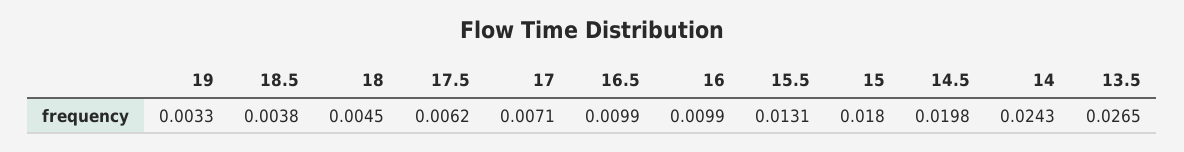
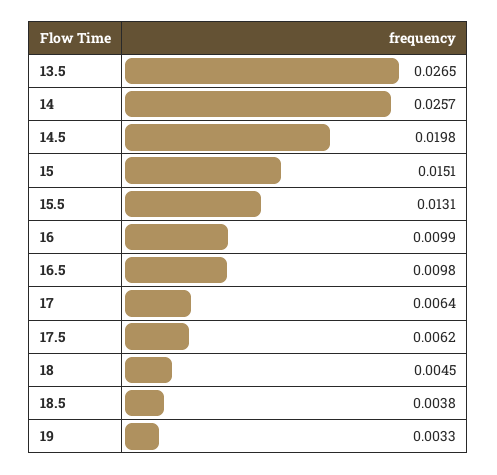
  {
    "19": 0.0033,
    "18.5": 0.0038,
    "18": 0.0045,
    "17.5": 0.0062,
-   "17": 0.0071,
+   "17": 0.0064,
-   "16.5": 0.0099,
+   "16.5": 0.0098,
    "16": 0.0099,
    "15.5": 0.0131,
-   "15": 0.018,
+   "15": 0.0151,
    "14.5": 0.0198,
-   "14": 0.0243,
+   "14": 0.0257,
    "13.5": 0.0265
  }

